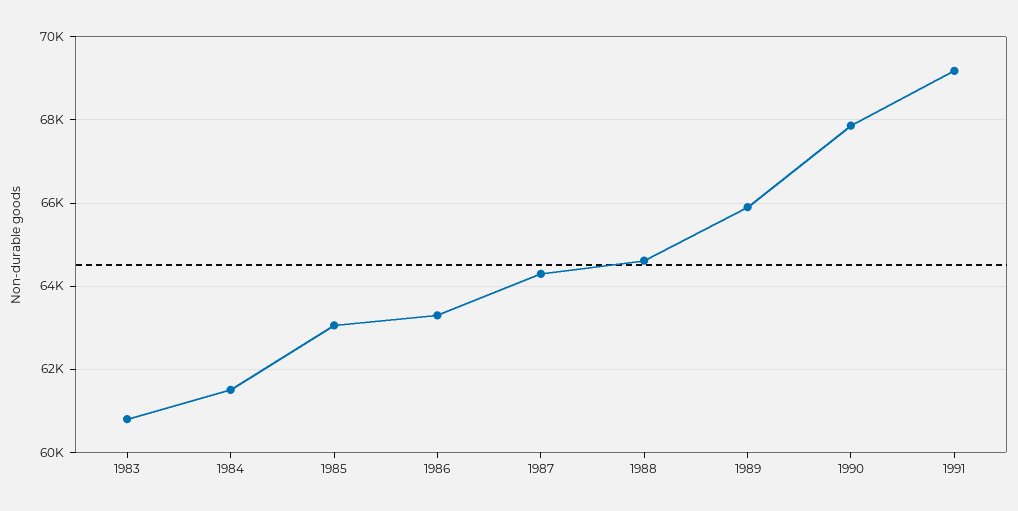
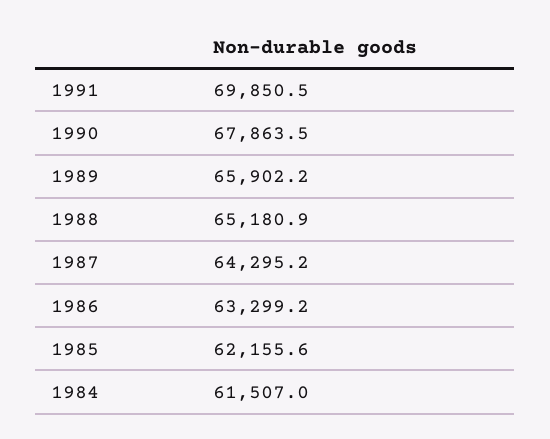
  {
-   "1983": 60800,
    "1984": 61507,
-   "1985": 63000,
+   "1985": 62155.6,
    "1986": 63299.2,
    "1987": 64295.2,
-   "1988": 64600,
+   "1988": 65180.9,
    "1989": 65902.2,
    "1990": 67863.5,
-   "1991": 69200
+   "1991": 69850.5
  }

